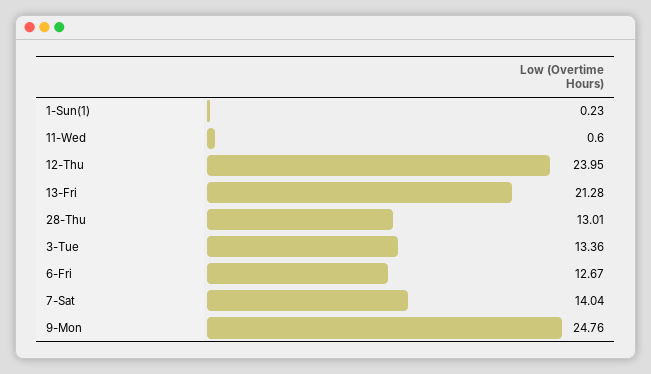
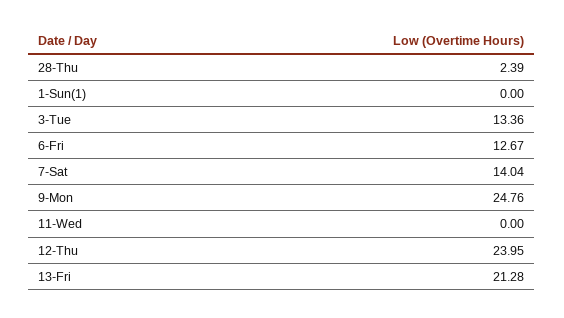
  {
-   "1-Sun(1)": 0.23,
+   "1-Sun(1)": 0,
-   "11-Wed": 0.6,
+   "11-Wed": 0,
    "12-Thu": 23.95,
    "13-Fri": 21.28,
-   "28-Thu": 13.01,
+   "28-Thu": 2.39,
    "3-Tue": 13.36,
    "6-Fri": 12.67,
    "7-Sat": 14.04,
    "9-Mon": 24.76
  }

